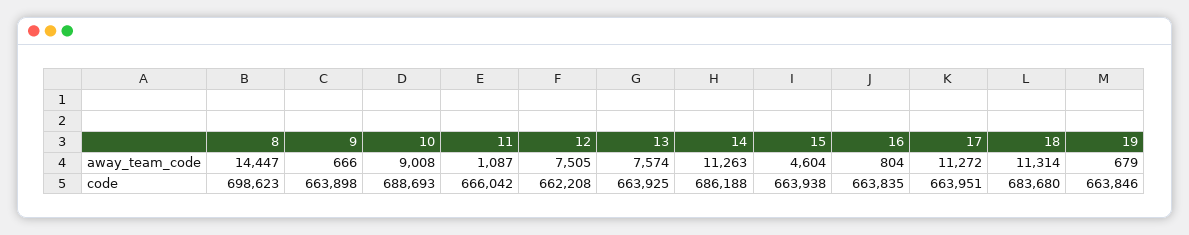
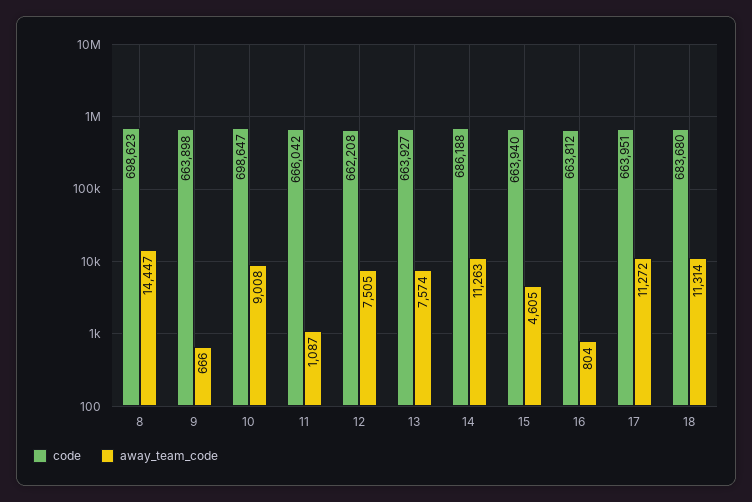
  {
    "away_team_code": {
      "8": 14447,
      "9": 666,
      "10": 9008,
      "11": 1087,
      "12": 7505,
      "13": 7574,
      "14": 11263,
-     "15": 4604,
+     "15": 4605,
      "16": 804,
      "17": 11272,
-     "18": 11314,
+     "18": 11314
-     "19": 679
    },
    "code": {
      "8": 698623,
      "9": 663898,
-     "10": 688693,
+     "10": 698647,
      "11": 666042,
      "12": 662208,
-     "13": 663925,
+     "13": 663927,
      "14": 686188,
-     "15": 663938,
+     "15": 663940,
-     "16": 663835,
+     "16": 663812,
      "17": 663951,
-     "18": 683680,
+     "18": 683680
-     "19": 663846
    }
  }

